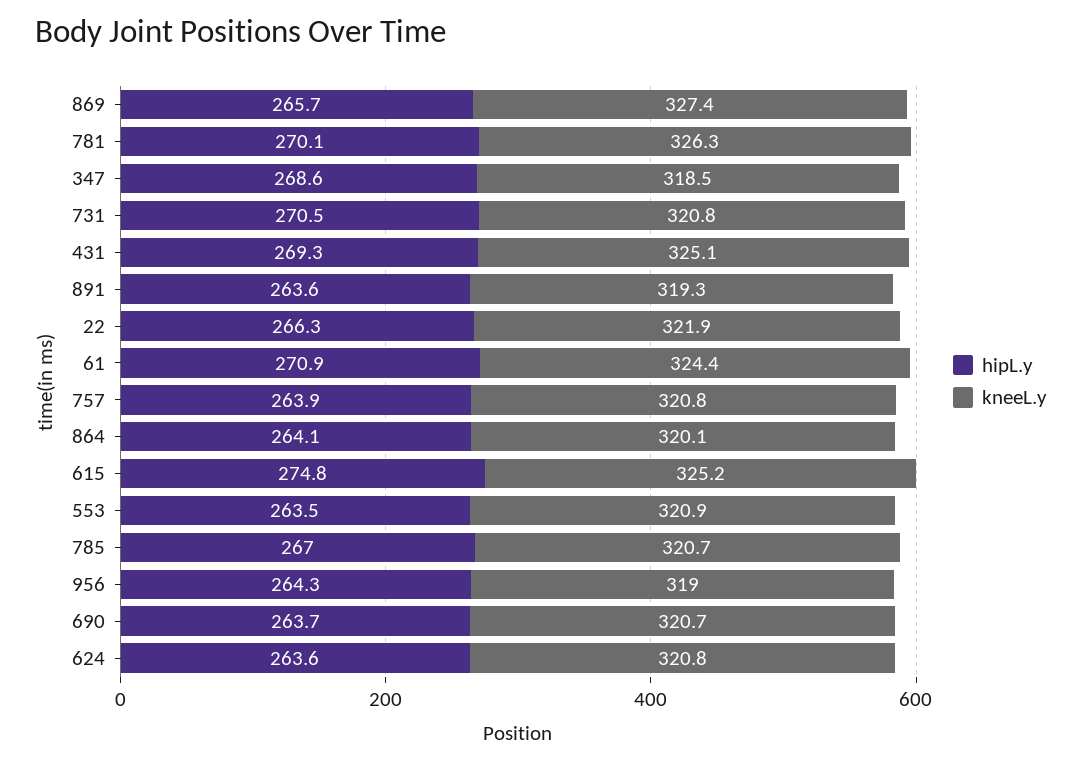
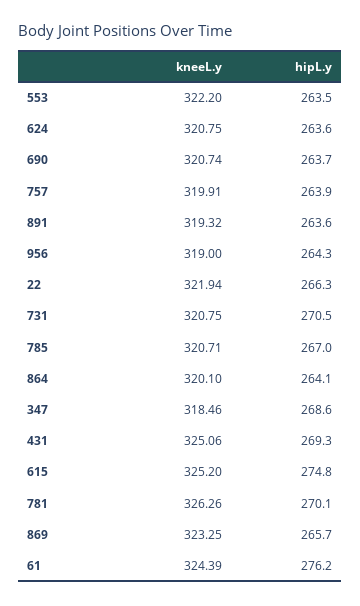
  {
    "hipL.y": {
      "869": 265.7,
      "781": 270.1,
      "347": 268.6,
      "731": 270.5,
      "431": 269.3,
      "891": 263.6,
      "22": 266.3,
-     "61": 270.9,
+     "61": 276.2,
      "757": 263.9,
      "864": 264.1,
      "615": 274.8,
      "553": 263.5,
      "785": 267,
      "956": 264.3,
      "690": 263.7,
      "624": 263.6
    },
    "kneeL.y": {
-     "869": 327.4,
+     "869": 323.25,
      "781": 326.26,
      "347": 318.46,
      "731": 320.75,
      "431": 325.06,
      "891": 319.32,
      "22": 321.94,
      "61": 324.39,
-     "757": 320.8,
+     "757": 319.91,
      "864": 320.1,
      "615": 325.2,
-     "553": 320.9,
+     "553": 322.2,
      "785": 320.71,
      "956": 319,
      "690": 320.74,
      "624": 320.75
    }
  }

